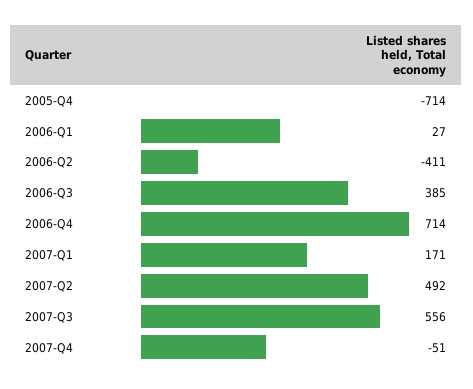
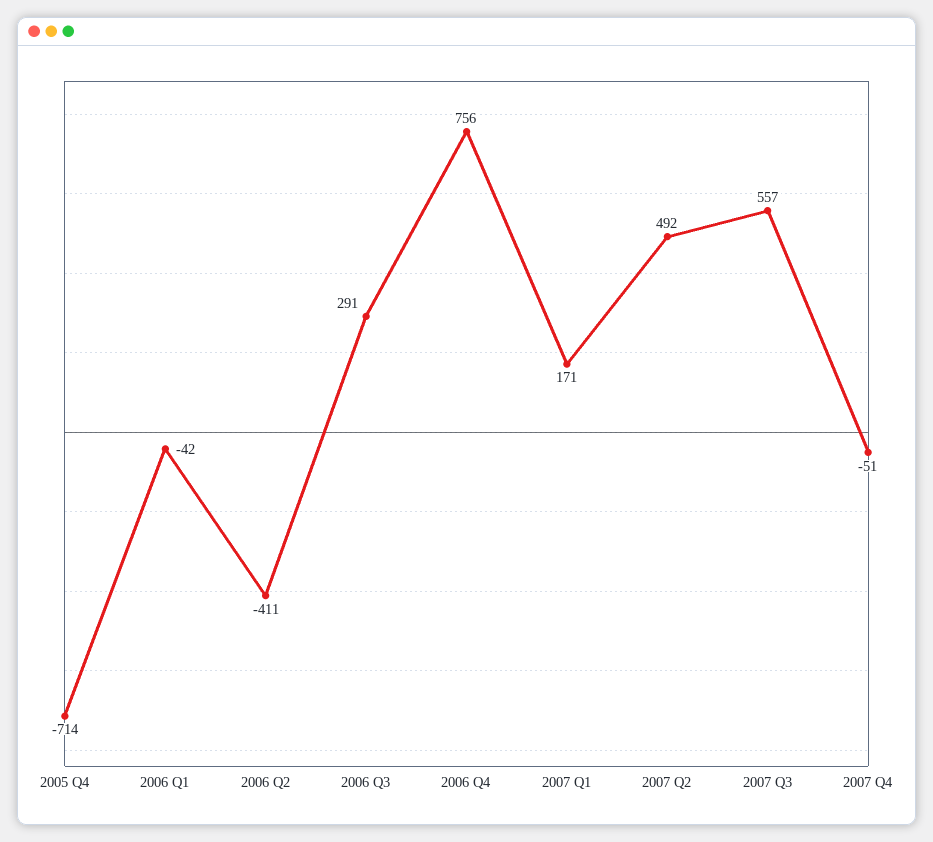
  {
    "2005-Q4": -714,
-   "2006-Q1": 27,
+   "2006-Q1": -42,
    "2006-Q2": -411,
-   "2006-Q3": 385,
+   "2006-Q3": 291,
-   "2006-Q4": 714,
+   "2006-Q4": 756,
    "2007-Q1": 171,
    "2007-Q2": 492,
-   "2007-Q3": 556,
+   "2007-Q3": 557,
    "2007-Q4": -51
  }

